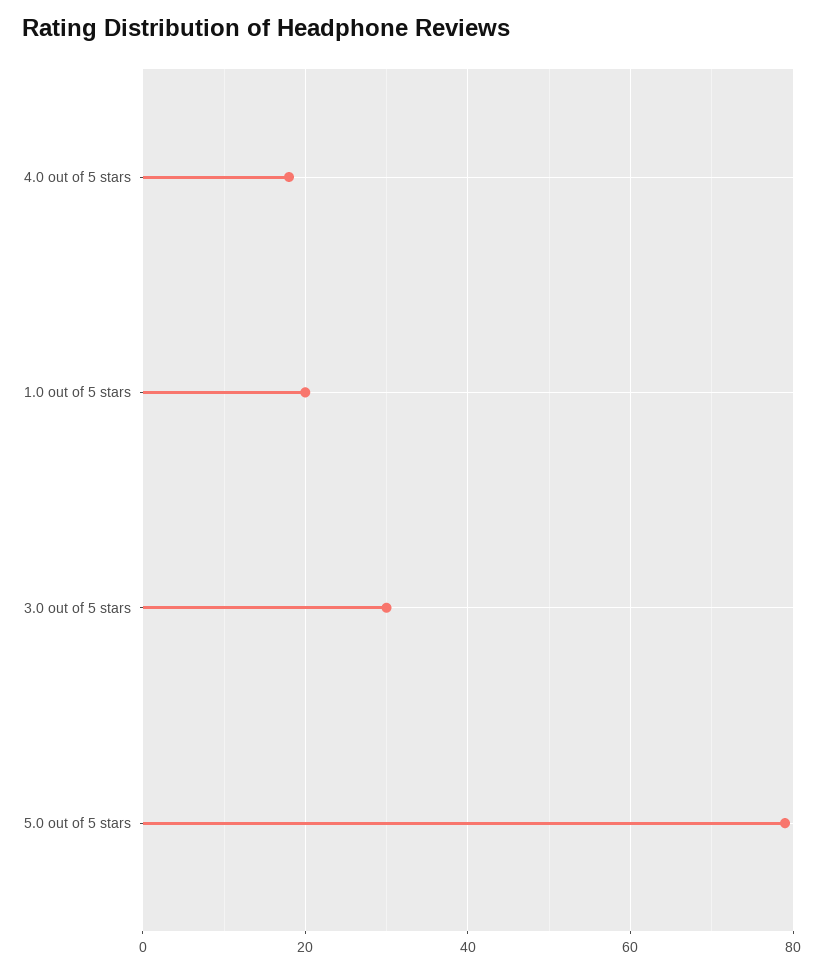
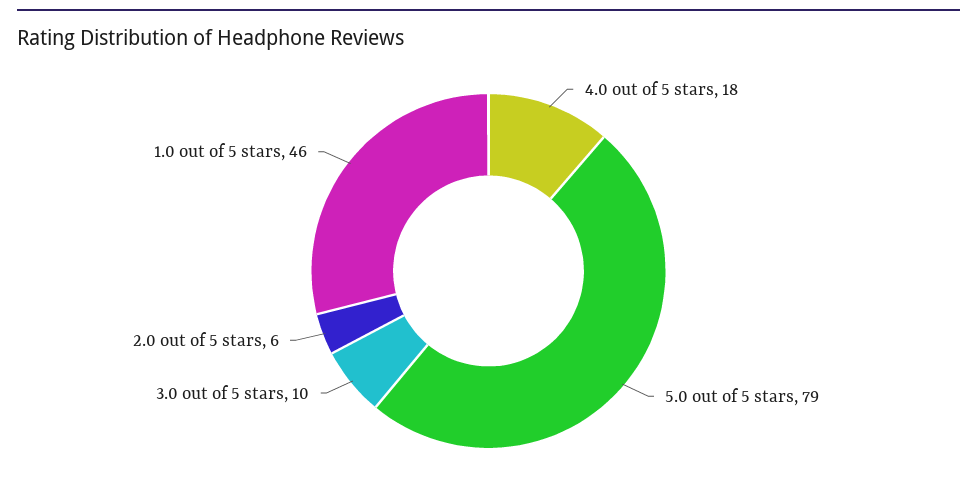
  {
    "4.0 out of 5 stars": 18,
-   "1.0 out of 5 stars": 20,
+   "1.0 out of 5 stars": 46,
-   "3.0 out of 5 stars": 30,
+   "3.0 out of 5 stars": 10,
-   "5.0 out of 5 stars": 79
+   "5.0 out of 5 stars": 79,
+   "2.0 out of 5 stars": 6
  }

